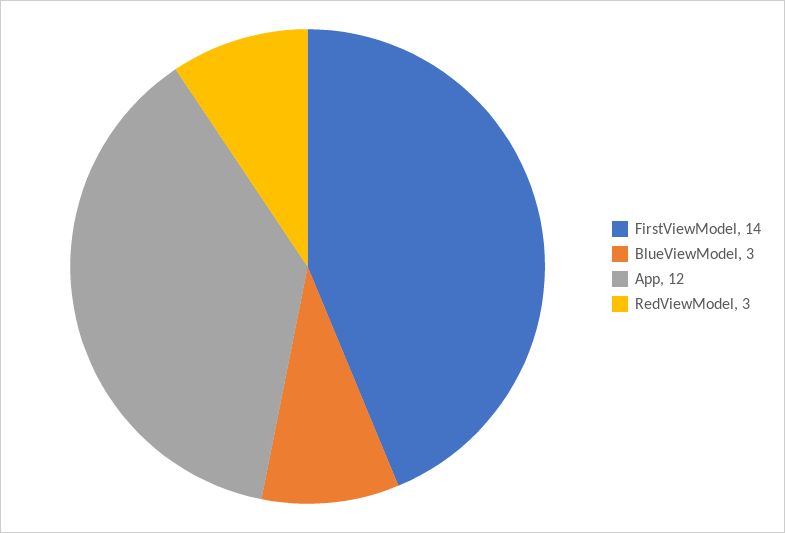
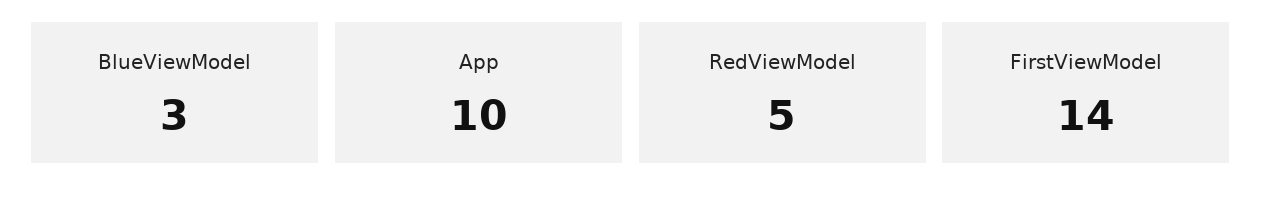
  {
    "FirstViewModel": 14,
    "BlueViewModel": 3,
-   "App": 12,
+   "App": 10,
-   "RedViewModel": 3
+   "RedViewModel": 5
  }

